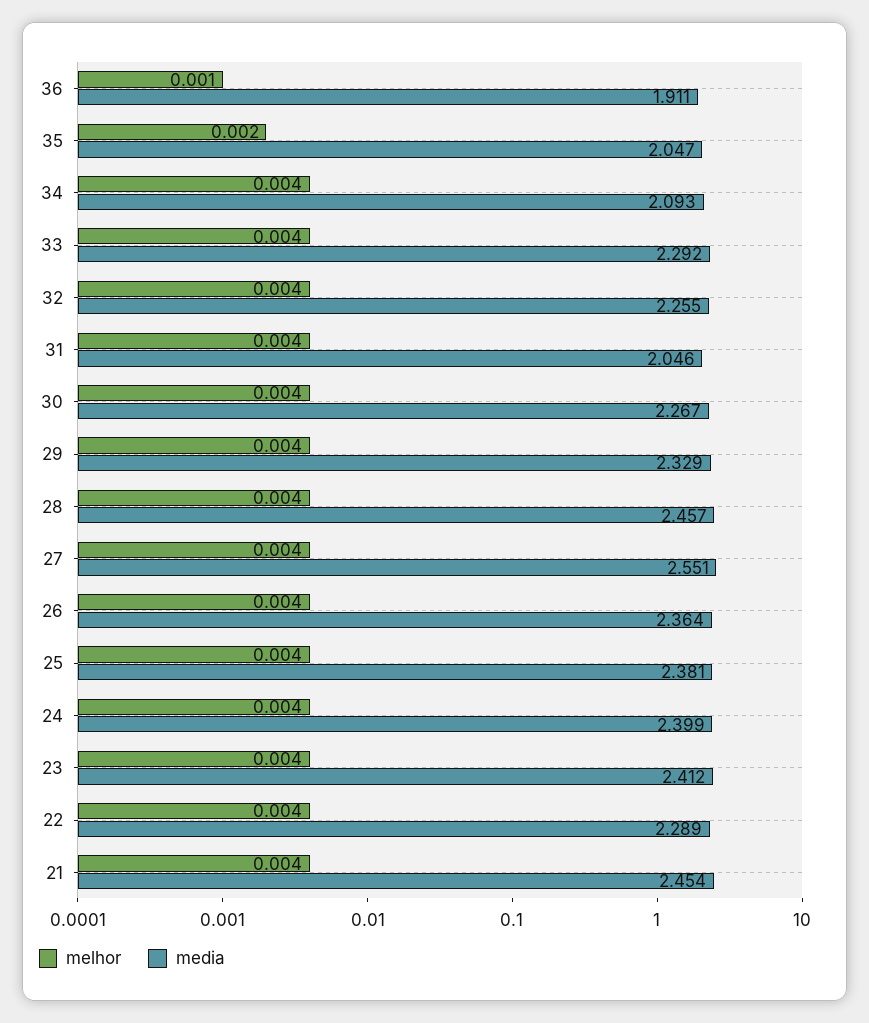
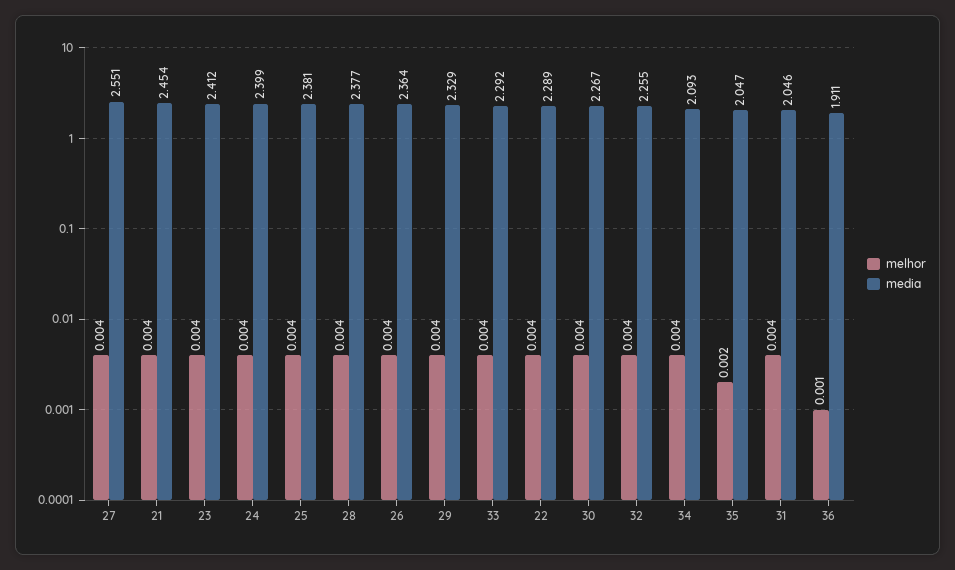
  {
    "melhor": {
      "36": 0.001,
      "35": 0.002,
      "34": 0.004,
      "33": 0.004,
      "32": 0.004,
      "31": 0.004,
      "30": 0.004,
      "29": 0.004,
      "28": 0.004,
      "27": 0.004,
      "26": 0.004,
      "25": 0.004,
      "24": 0.004,
      "23": 0.004,
      "22": 0.004,
      "21": 0.004
    },
    "media": {
      "36": 1.911,
      "35": 2.047,
      "34": 2.093,
      "33": 2.292,
      "32": 2.255,
      "31": 2.046,
      "30": 2.267,
      "29": 2.329,
-     "28": 2.457,
+     "28": 2.377,
      "27": 2.551,
      "26": 2.364,
      "25": 2.381,
      "24": 2.399,
      "23": 2.412,
      "22": 2.289,
      "21": 2.454
    }
  }

